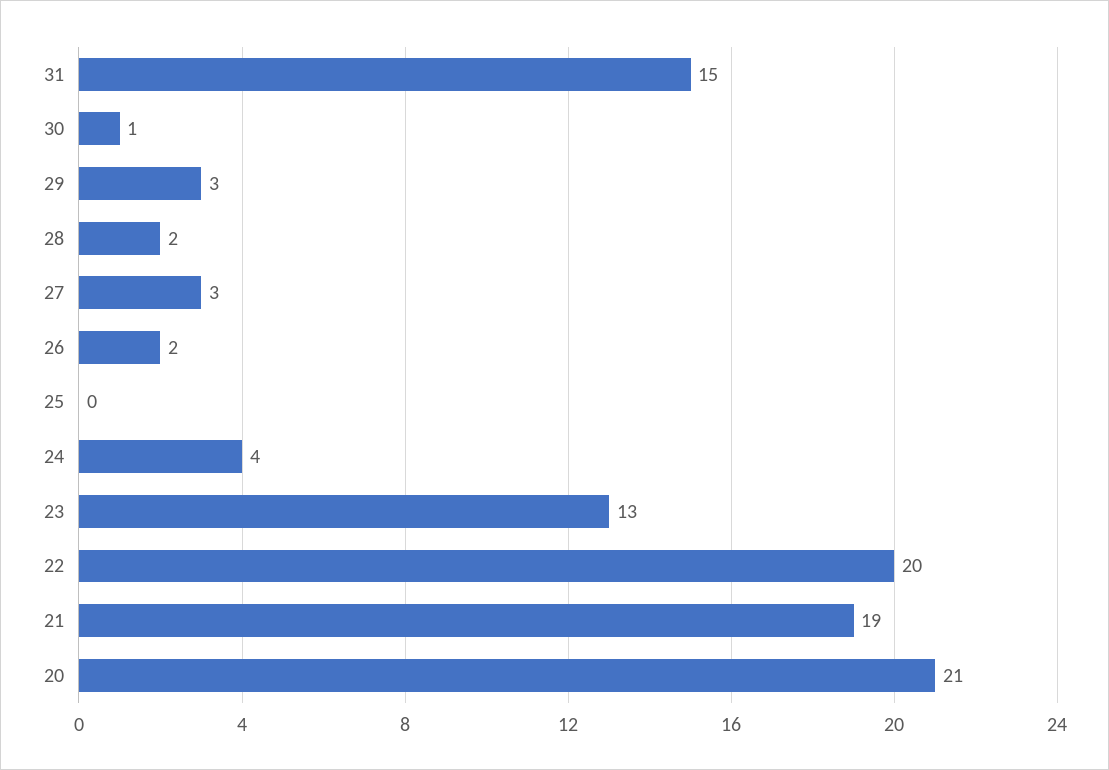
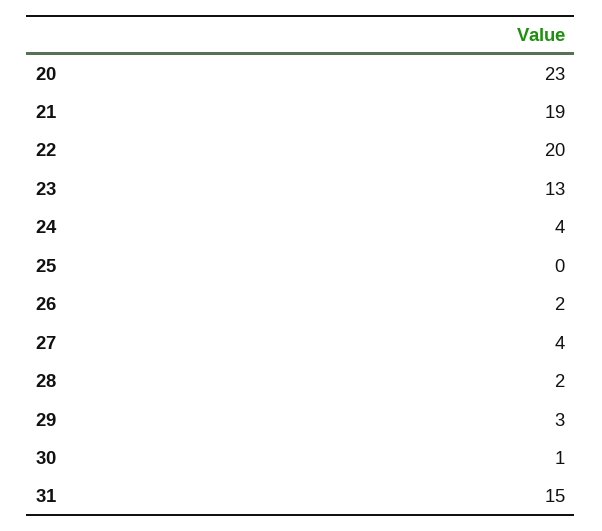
  {
    "31": 15,
    "30": 1,
    "29": 3,
    "28": 2,
-   "27": 3,
+   "27": 4,
    "26": 2,
    "25": 0,
    "24": 4,
    "23": 13,
    "22": 20,
    "21": 19,
-   "20": 21
+   "20": 23
  }

